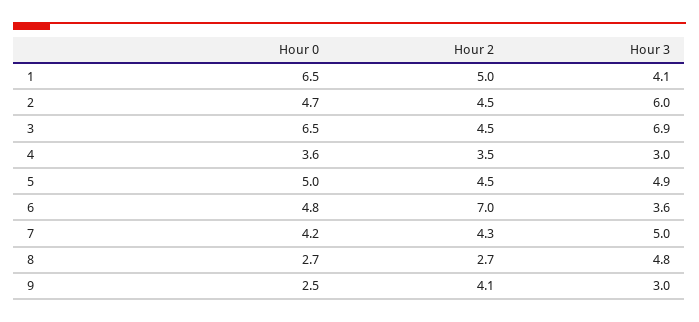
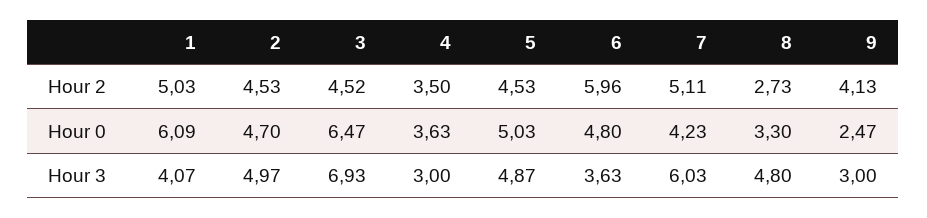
  {
    "Hour 0": {
-     "1": 6.5,
+     "1": 6.09,
      "2": 4.7,
      "3": 6.47,
      "4": 3.63,
      "5": 5.03,
      "6": 4.8,
      "7": 4.23,
-     "8": 2.7,
+     "8": 3.3,
      "9": 2.47
    },
    "Hour 2": {
      "1": 5.03,
      "2": 4.53,
      "3": 4.52,
      "4": 3.5,
      "5": 4.53,
-     "6": 7,
+     "6": 5.96,
-     "7": 4.3,
+     "7": 5.11,
      "8": 2.73,
      "9": 4.13
    },
    "Hour 3": {
      "1": 4.07,
-     "2": 6,
+     "2": 4.97,
      "3": 6.93,
      "4": 3,
      "5": 4.87,
      "6": 3.63,
-     "7": 5,
+     "7": 6.03,
      "8": 4.8,
      "9": 3
    }
  }

